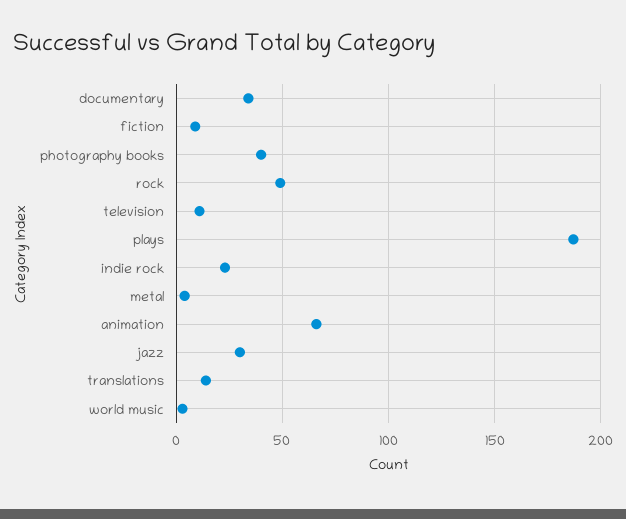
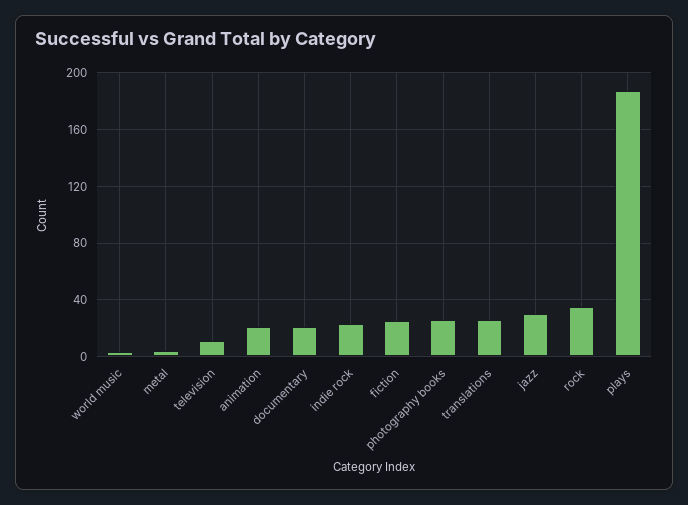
  {
-   "documentary": 35,
+   "documentary": 20,
-   "fiction": 10,
+   "fiction": 25,
-   "photography books": 40,
+   "photography books": 25,
-   "rock": 50,
+   "rock": 35,
    "television": 10,
    "plays": 185,
    "indie rock": 25,
    "metal": 5,
-   "animation": 65,
+   "animation": 20,
    "jazz": 30,
-   "translations": 15,
+   "translations": 25,
    "world music": 5
  }

